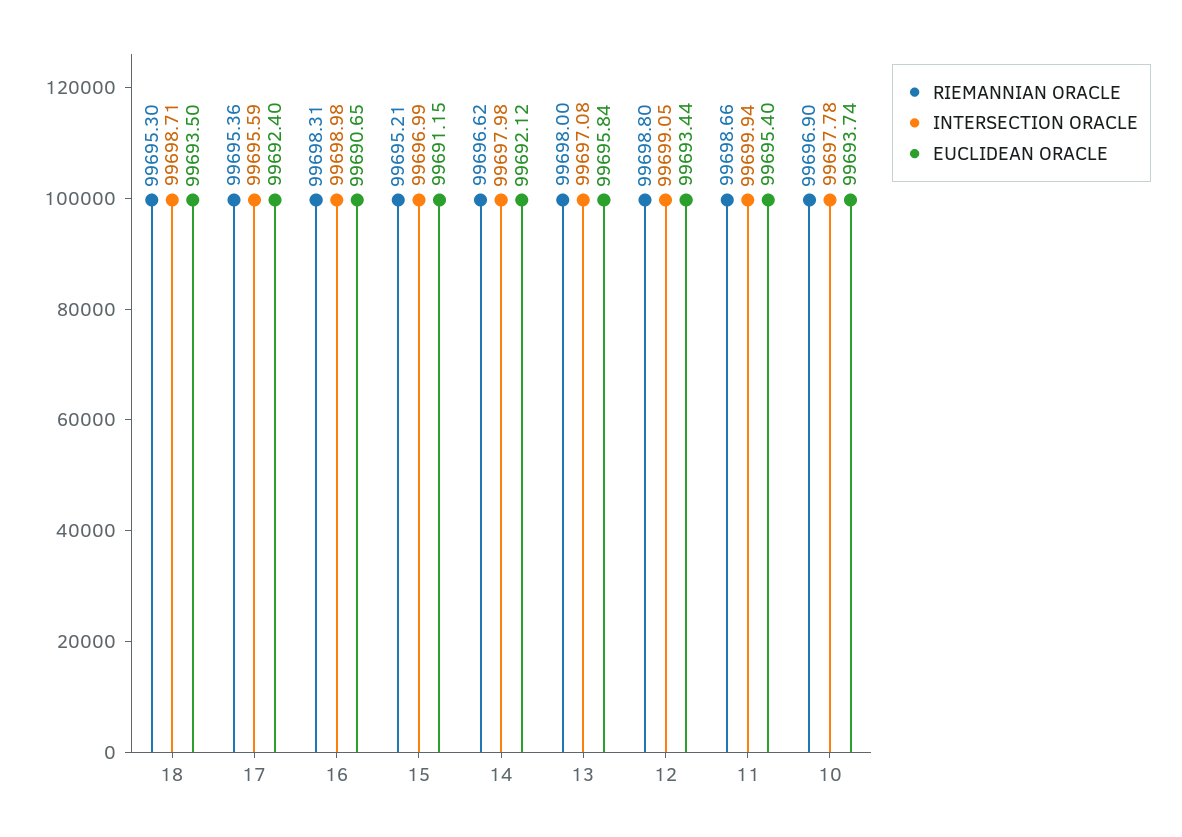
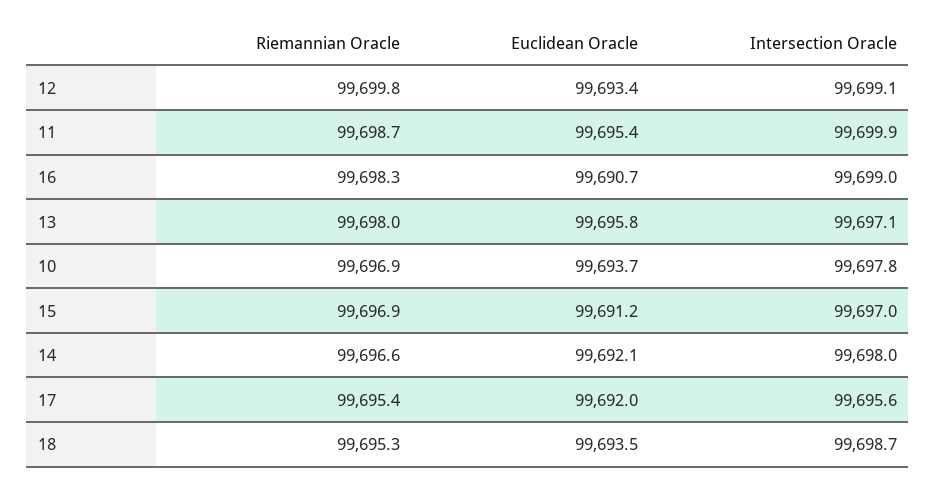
  {
    "RIEMANNIAN ORACLE": {
      "18": 99695.3,
      "17": 99695.36,
      "16": 99698.31,
-     "15": 99695.21,
+     "15": 99696.9,
      "14": 99696.62,
      "13": 99698,
-     "12": 99698.8,
+     "12": 99699.8,
      "11": 99698.66,
      "10": 99696.9
    },
    "INTERSECTION ORACLE": {
      "18": 99698.71,
      "17": 99695.59,
      "16": 99698.98,
      "15": 99696.99,
      "14": 99697.98,
      "13": 99697.08,
      "12": 99699.05,
      "11": 99699.94,
      "10": 99697.78
    },
    "EUCLIDEAN ORACLE": {
      "18": 99693.5,
-     "17": 99692.4,
+     "17": 99692,
      "16": 99690.65,
      "15": 99691.15,
      "14": 99692.12,
      "13": 99695.84,
      "12": 99693.44,
      "11": 99695.4,
      "10": 99693.74
    }
  }

